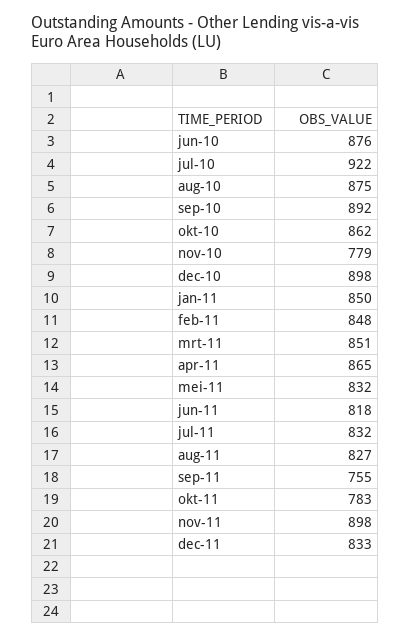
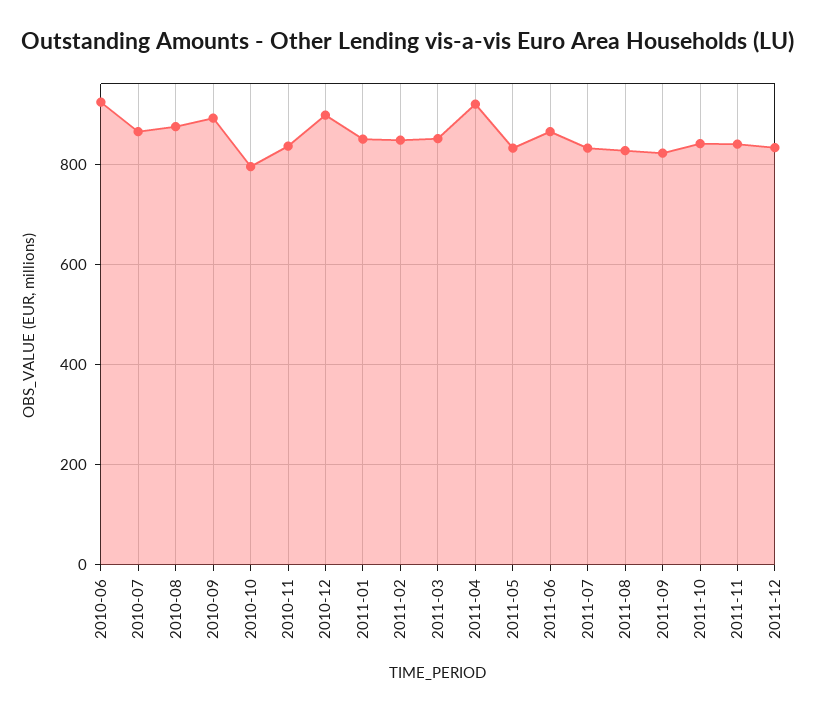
  {
-   "jun-10": 876,
+   "jun-10": 920,
-   "jul-10": 922,
+   "jul-10": 860,
    "aug-10": 875,
    "sep-10": 892,
-   "okt-10": 862,
+   "okt-10": 800,
-   "nov-10": 779,
+   "nov-10": 840,
    "dec-10": 898,
    "jan-11": 850,
    "feb-11": 848,
    "mrt-11": 851,
-   "apr-11": 865,
+   "apr-11": 920,
    "mei-11": 832,
-   "jun-11": 818,
+   "jun-11": 860,
    "jul-11": 832,
    "aug-11": 827,
-   "sep-11": 755,
+   "sep-11": 820,
-   "okt-11": 783,
+   "okt-11": 840,
-   "nov-11": 898,
+   "nov-11": 840,
    "dec-11": 833
  }

